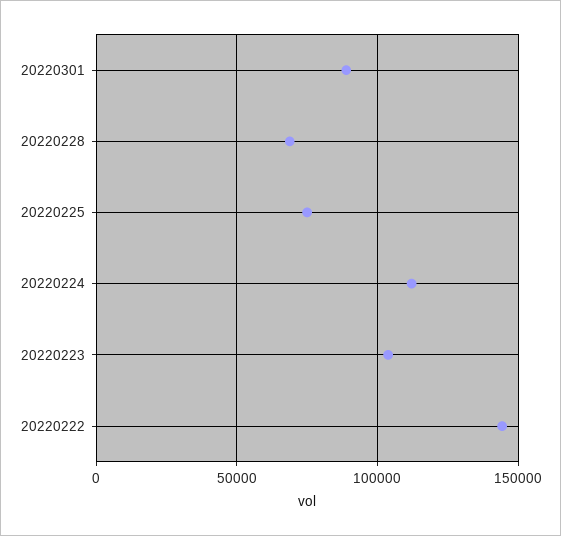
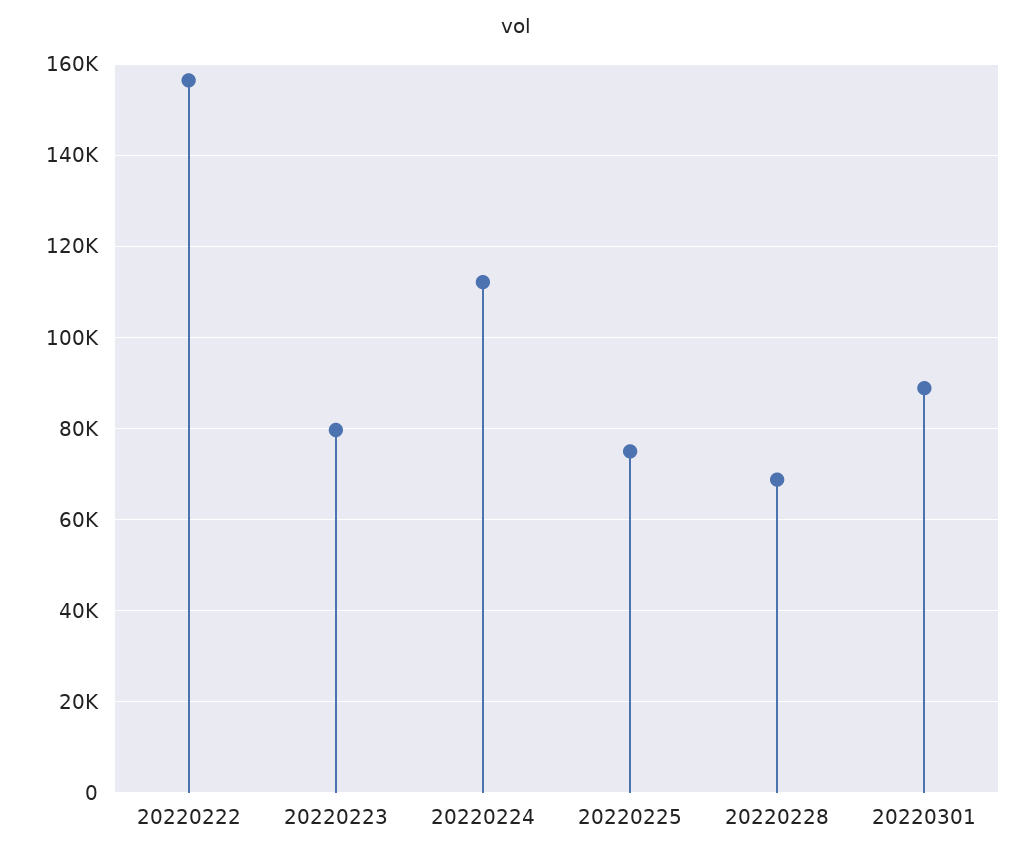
  {
    "20220301": 88000,
    "20220228": 68000,
    "20220225": 74000,
    "20220224": 112000,
-   "20220223": 105000,
+   "20220223": 80000,
-   "20220222": 145000
+   "20220222": 156000
  }

